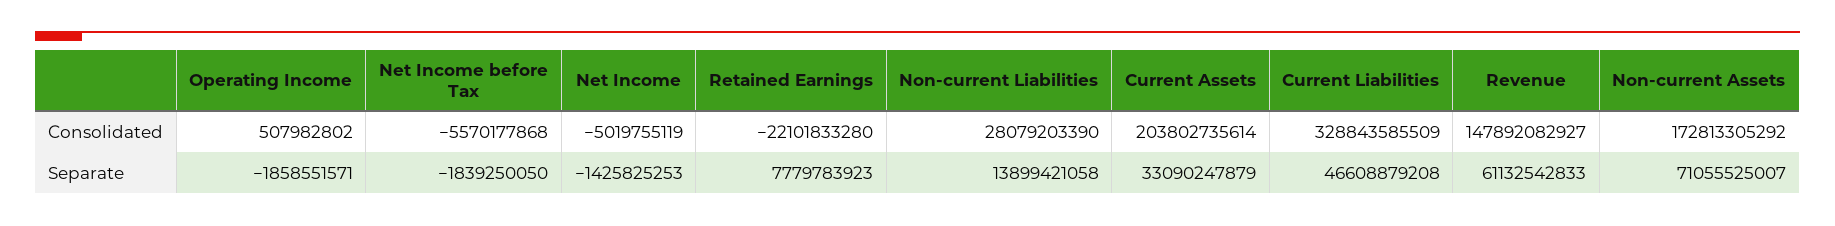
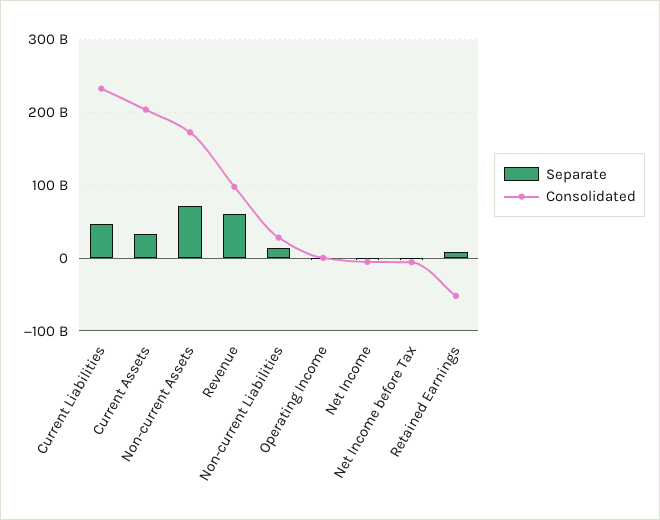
  {
    "Consolidated": {
      "Operating Income": 507982802,
      "Net Income before Tax": -5570177868,
      "Net Income": -5019755119,
-     "Retained Earnings": -22101833280,
+     "Retained Earnings": -50000000000,
      "Non-current Liabilities": 28079203390,
      "Current Assets": 203802735614,
-     "Current Liabilities": 328843585509,
+     "Current Liabilities": 230000000000,
-     "Revenue": 147892082927,
+     "Revenue": 100000000000,
      "Non-current Assets": 172813305292
    },
    "Separate": {
      "Operating Income": -1858551571,
      "Net Income before Tax": -1839250050,
      "Net Income": -1425825253,
      "Retained Earnings": 7779783923,
      "Non-current Liabilities": 13899421058,
      "Current Assets": 33090247879,
      "Current Liabilities": 46608879208,
      "Revenue": 61132542833,
      "Non-current Assets": 71055525007
    }
  }

